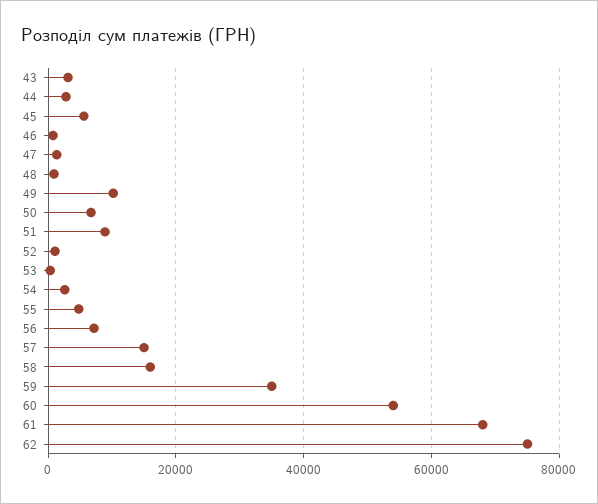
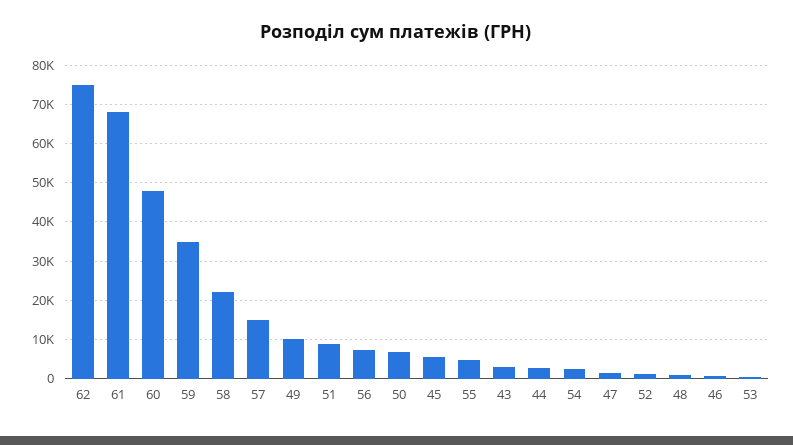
  {
    "43": 4000,
    "44": 2000,
    "45": 6000,
    "46": 0,
    "47": 2000,
    "48": 0,
    "49": 10000,
    "50": 6000,
    "51": 8000,
    "52": 2000,
    "53": 0,
    "54": 2000,
    "55": 4000,
    "56": 8000,
    "57": 16000,
-   "58": 16000,
+   "58": 22000,
    "59": 36000,
-   "60": 54000,
+   "60": 48000,
    "61": 68000,
    "62": 76000
  }

